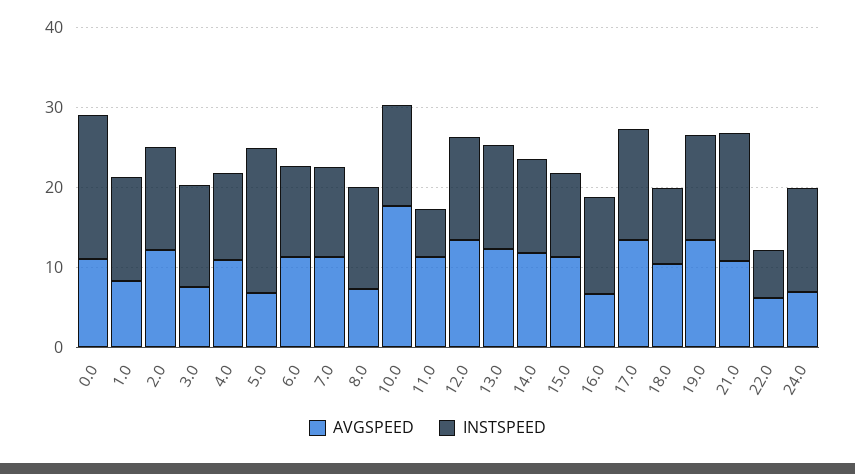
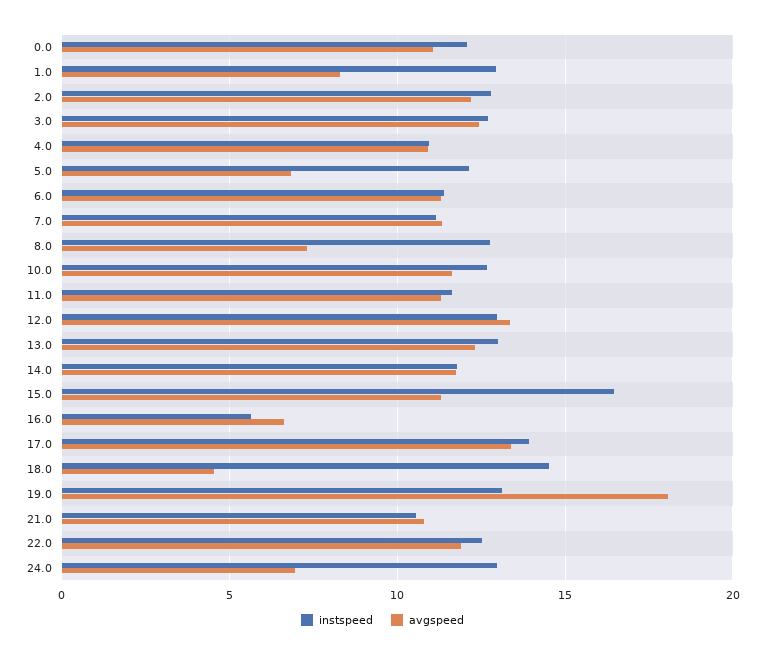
  {
    "AVGSPEED": {
      "0.0": 11,
      "1.0": 8.5,
      "2.0": 12,
-     "3.0": 8,
+     "3.0": 12.5,
      "4.0": 11,
      "5.0": 7,
      "6.0": 11.5,
      "7.0": 11.5,
      "8.0": 7.5,
-     "10.0": 18,
+     "10.0": 11.5,
      "11.0": 11.5,
      "12.0": 13.5,
      "13.0": 12.5,
      "14.0": 11.5,
      "15.0": 11.5,
      "16.0": 6.5,
      "17.0": 13.5,
-     "18.0": 10,
+     "18.0": 4.5,
-     "19.0": 14,
+     "19.0": 18,
      "21.0": 11,
-     "22.0": 6,
+     "22.0": 12,
      "24.0": 7
    },
    "INSTSPEED": {
-     "0.0": 18,
+     "0.0": 12,
      "1.0": 13,
      "2.0": 13,
      "3.0": 12.5,
      "4.0": 11,
-     "5.0": 18,
+     "5.0": 12,
      "6.0": 11.5,
      "7.0": 11,
      "8.0": 13,
      "10.0": 12.5,
-     "11.0": 6,
+     "11.0": 11.5,
      "12.0": 13,
      "13.0": 13,
      "14.0": 12,
-     "15.0": 10,
+     "15.0": 16.5,
-     "16.0": 12,
+     "16.0": 5.5,
      "17.0": 14,
-     "18.0": 10,
+     "18.0": 14.5,
      "19.0": 13,
-     "21.0": 16,
+     "21.0": 10.5,
-     "22.0": 6,
+     "22.0": 12.5,
      "24.0": 13
    }
  }

